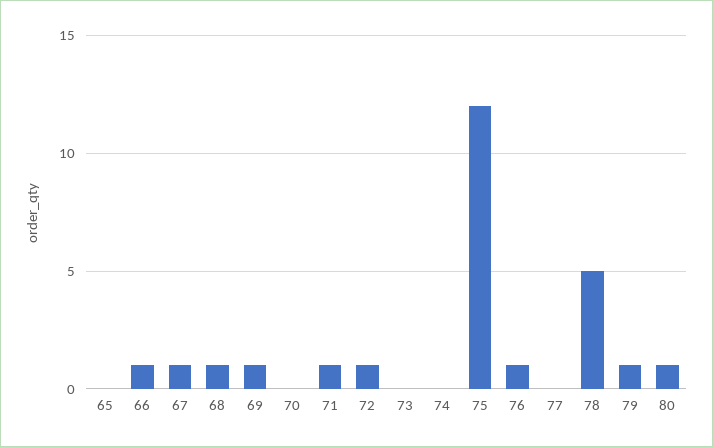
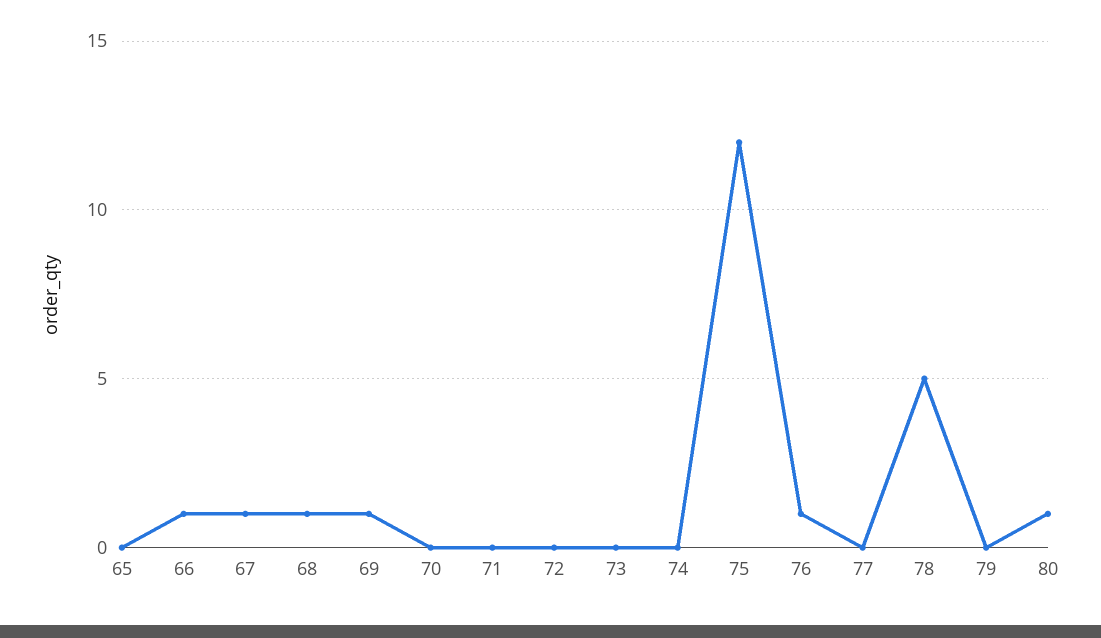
  {
    "65": 0,
    "66": 1,
    "67": 1,
    "68": 1,
    "69": 1,
    "70": 0,
-   "71": 1,
+   "71": 0,
-   "72": 1,
+   "72": 0,
    "73": 0,
    "74": 0,
    "75": 12,
    "76": 1,
    "77": 0,
    "78": 5,
-   "79": 1,
+   "79": 0,
    "80": 1
  }

